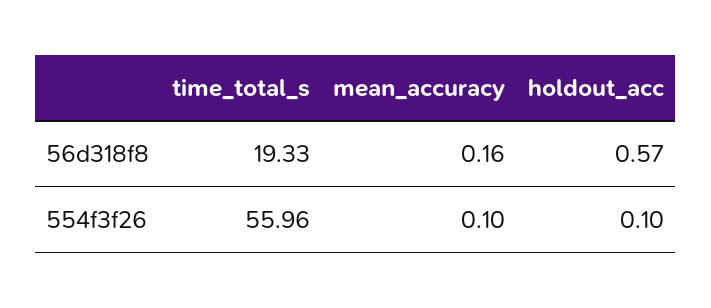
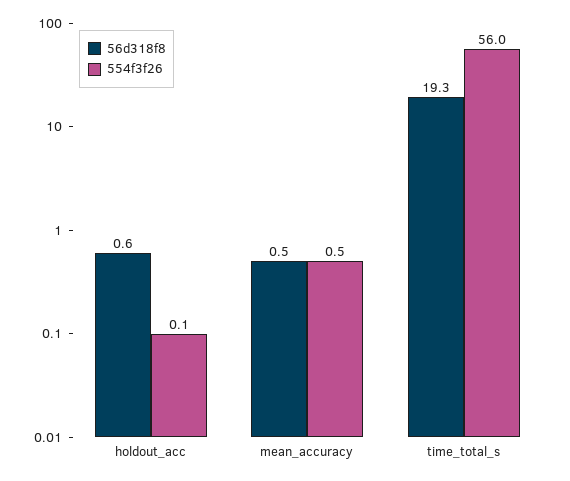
  {
    "56d318f8": {
      "time_total_s": 19.33,
-     "mean_accuracy": 0.16,
+     "mean_accuracy": 0.5,
      "holdout_acc": 0.57
    },
    "554f3f26": {
      "time_total_s": 55.96,
-     "mean_accuracy": 0.1,
+     "mean_accuracy": 0.5,
      "holdout_acc": 0.1
    }
  }

